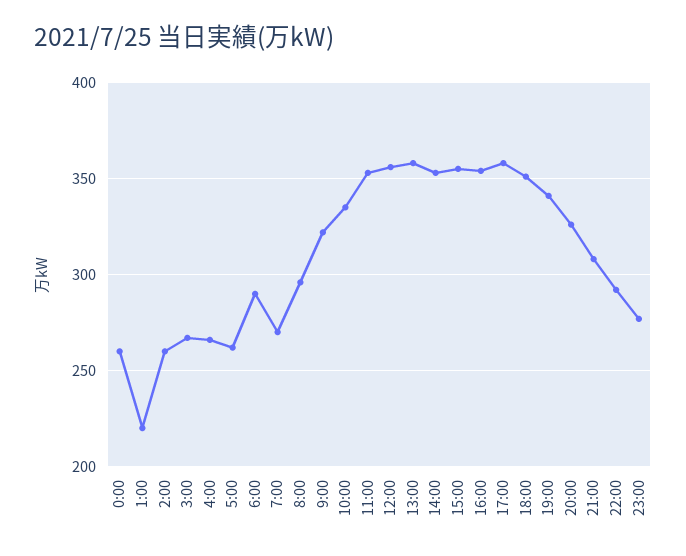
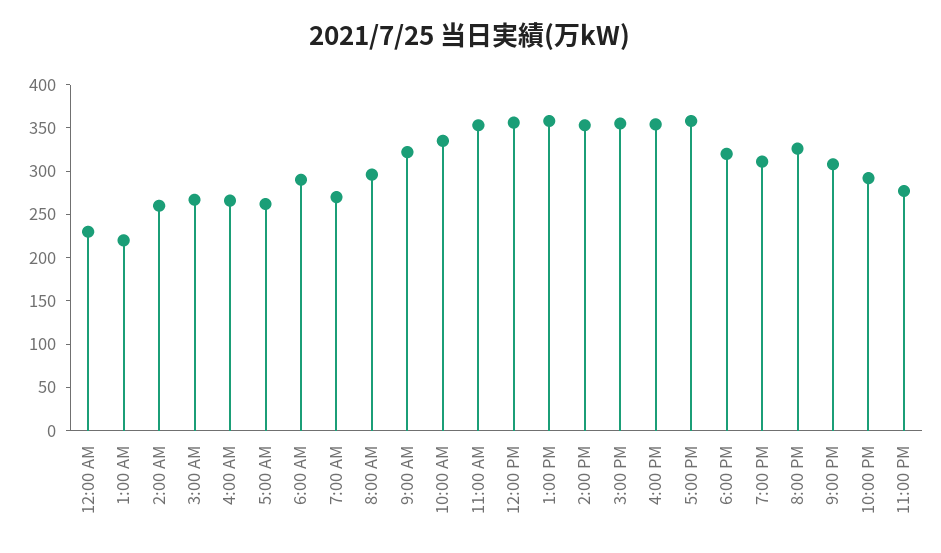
  {
-   "0:00": 260,
+   "0:00": 230,
    "1:00": 220,
    "2:00": 260,
    "3:00": 265,
    "4:00": 265,
    "5:00": 260,
    "6:00": 290,
    "7:00": 270,
    "8:00": 295,
    "9:00": 320,
    "10:00": 335,
    "11:00": 355,
    "12:00": 355,
    "13:00": 360,
    "14:00": 355,
    "15:00": 355,
    "16:00": 355,
    "17:00": 360,
-   "18:00": 350,
+   "18:00": 320,
-   "19:00": 340,
+   "19:00": 310,
    "20:00": 325,
    "21:00": 310,
    "22:00": 290,
    "23:00": 275
  }

